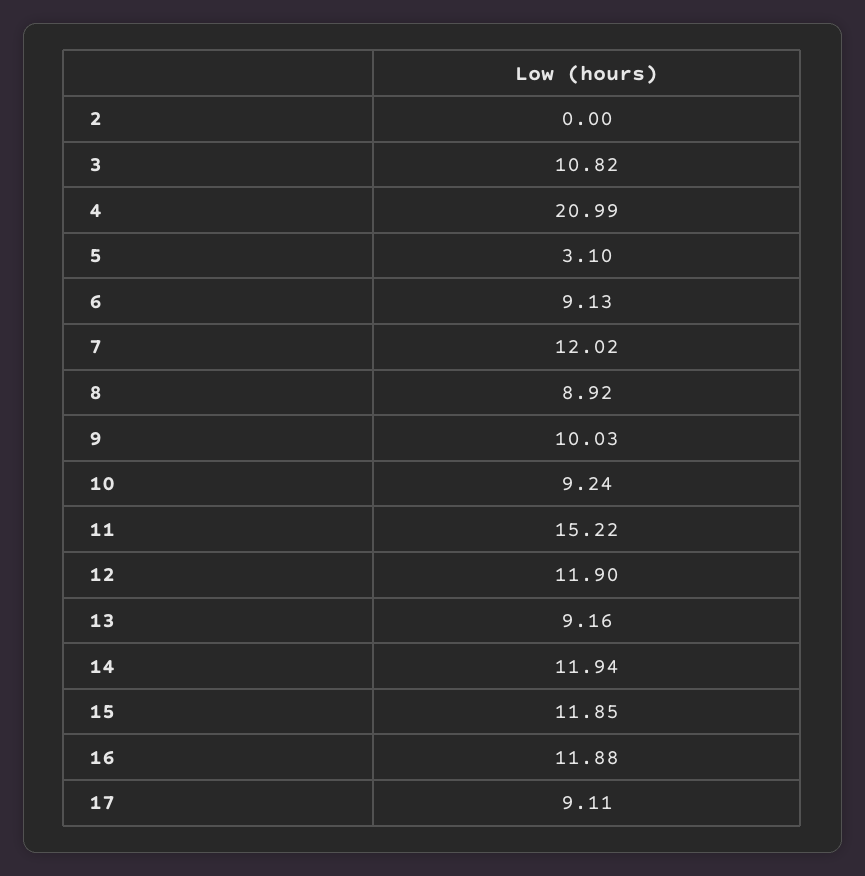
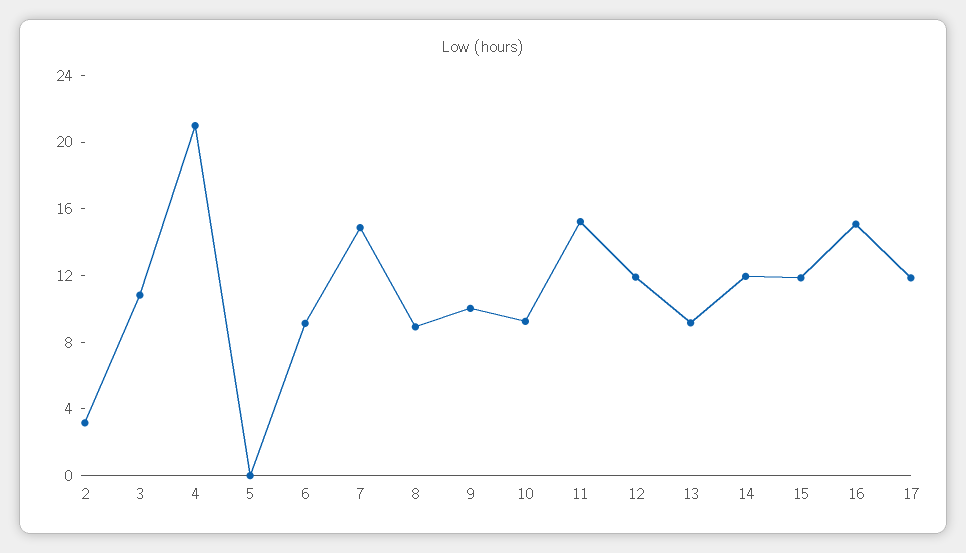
  {
-   "2": 0,
+   "2": 3,
    "3": 10.82,
    "4": 20.99,
-   "5": 3.1,
+   "5": 0,
    "6": 9.13,
-   "7": 12.02,
+   "7": 15,
    "8": 8.92,
    "9": 10.03,
    "10": 9.24,
    "11": 15.22,
    "12": 11.9,
    "13": 9.16,
    "14": 11.94,
    "15": 11.85,
-   "16": 11.88,
+   "16": 15,
-   "17": 9.11
+   "17": 12
  }

